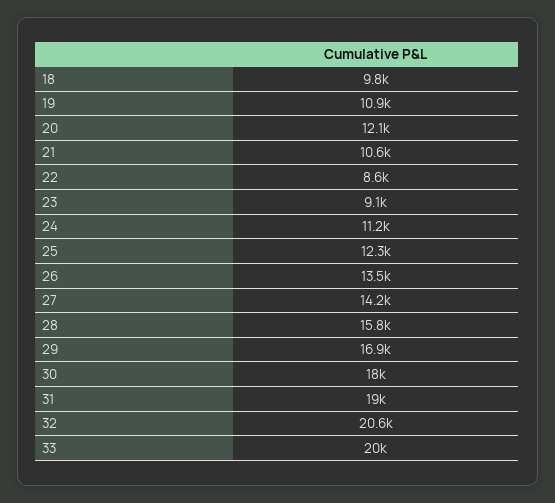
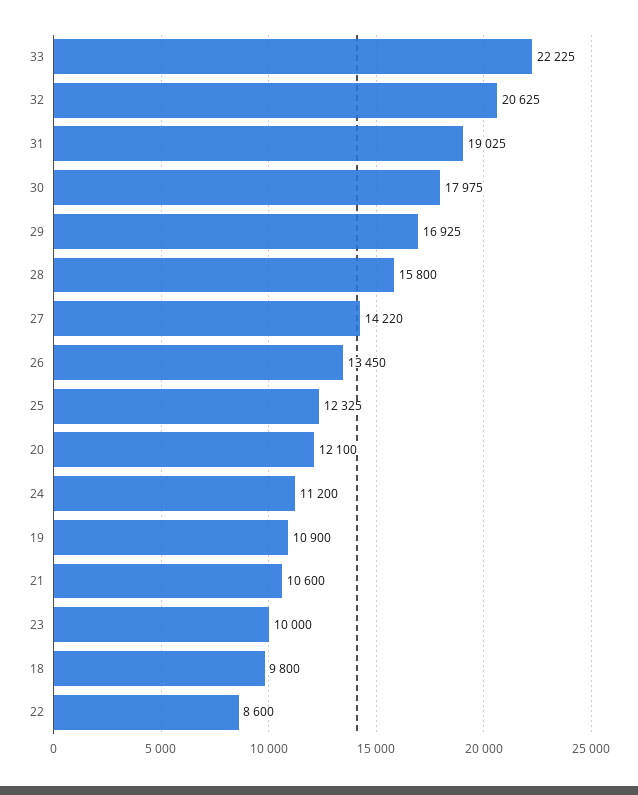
  {
    "18": 9800,
    "19": 10900,
    "20": 12100,
    "21": 10600,
    "22": 8600,
-   "23": 9100,
+   "23": 10000,
    "24": 11200,
    "25": 12325,
    "26": 13450,
    "27": 14220,
    "28": 15800,
    "29": 16925,
    "30": 17975,
    "31": 19025,
    "32": 20625,
-   "33": 20000
+   "33": 22225
  }

